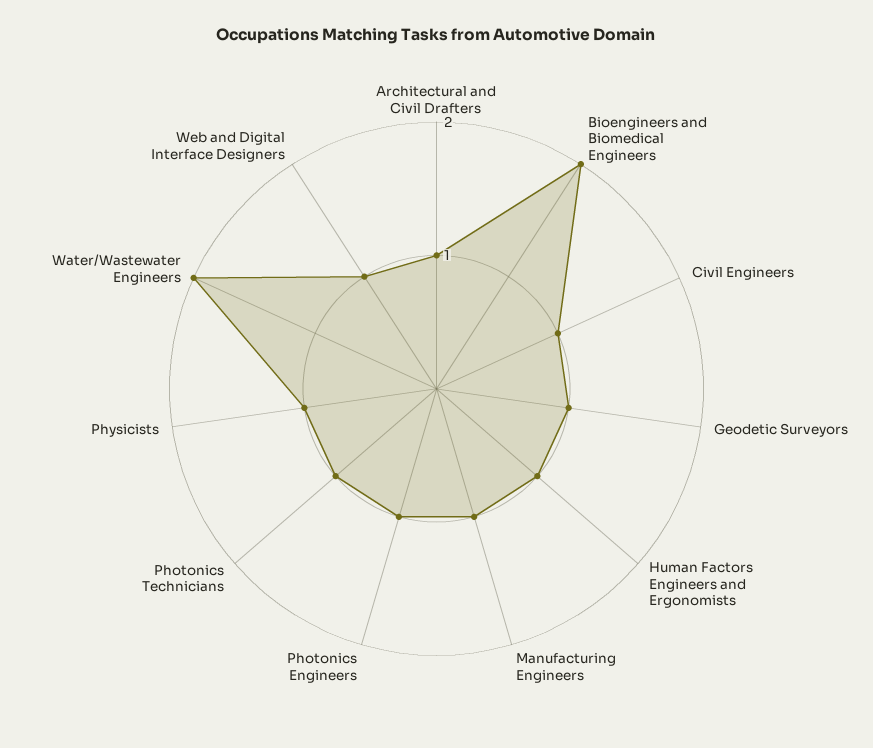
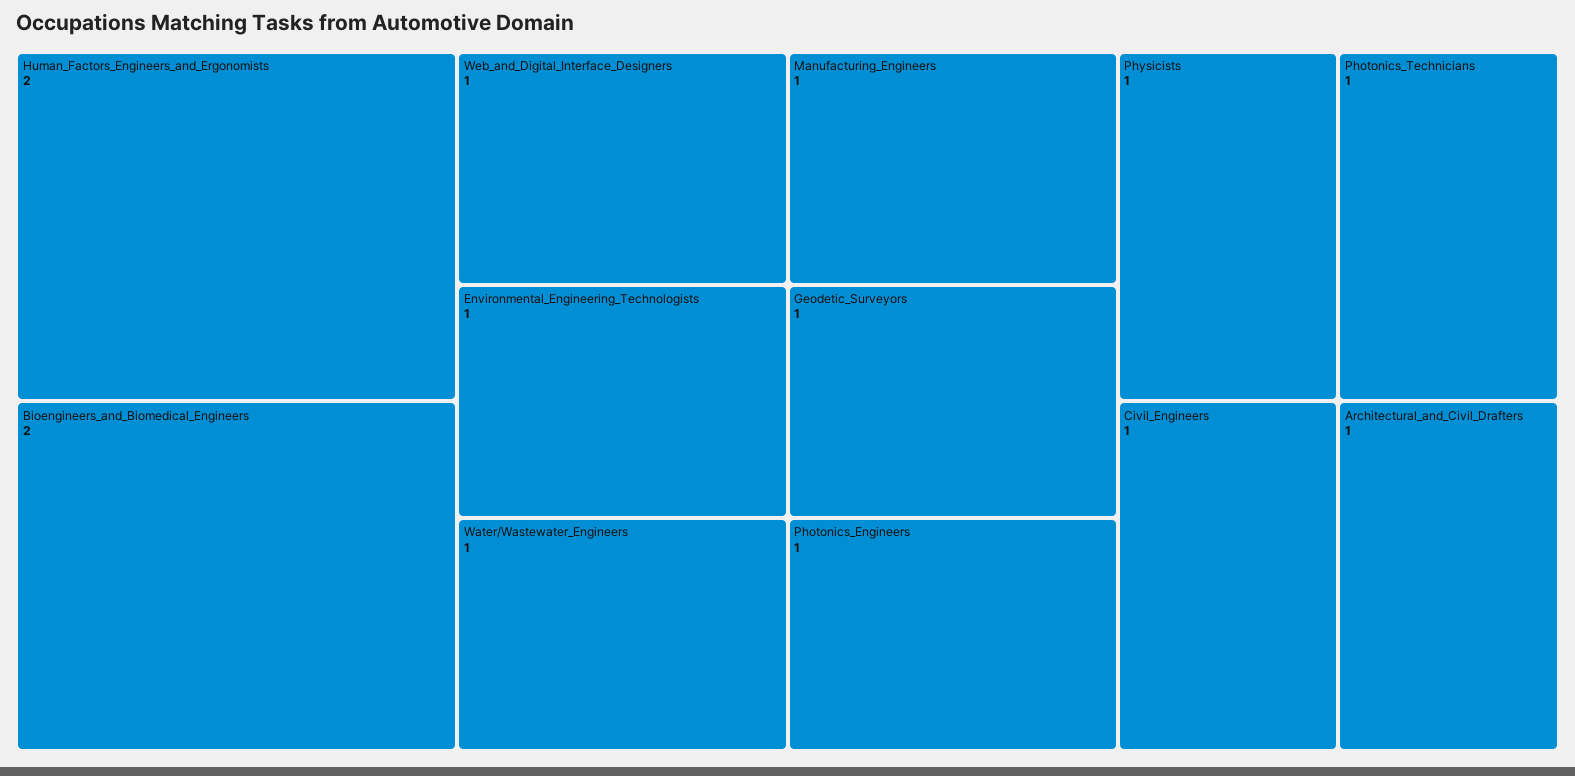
  {
    "Architectural and Civil Drafters": 1,
    "Bioengineers and Biomedical Engineers": 2,
    "Civil Engineers": 1,
    "Geodetic Surveyors": 1,
-   "Human Factors Engineers and Ergonomists": 1,
+   "Human Factors Engineers and Ergonomists": 2,
    "Manufacturing Engineers": 1,
    "Photonics Engineers": 1,
    "Photonics Technicians": 1,
    "Physicists": 1,
-   "Water/Wastewater Engineers": 2,
+   "Water/Wastewater Engineers": 1,
-   "Web and Digital Interface Designers": 1
+   "Web and Digital Interface Designers": 1,
+   "Environmental_Engineering_Technologists": 1
  }

